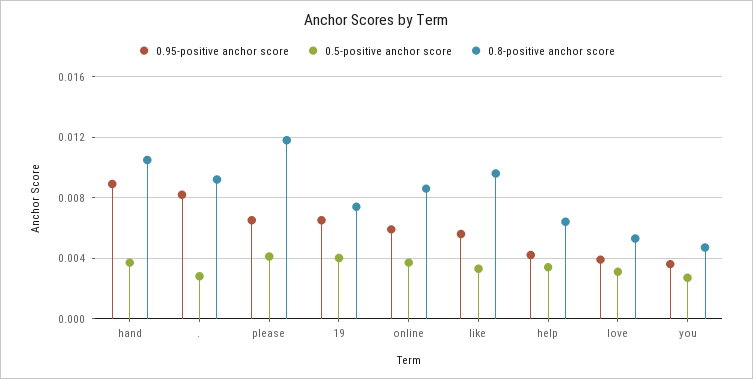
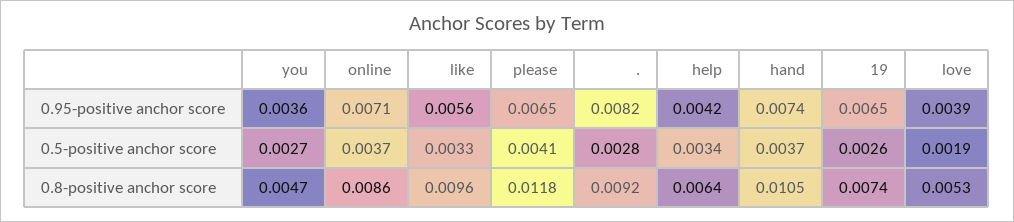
  {
    "0.95-positive anchor score": {
-     "hand": 0.009,
+     "hand": 0.0074,
      ".": 0.0082,
      "please": 0.0065,
      "19": 0.0065,
-     "online": 0.006,
+     "online": 0.0071,
      "like": 0.0056,
      "help": 0.0042,
      "love": 0.0039,
      "you": 0.0036
    },
    "0.5-positive anchor score": {
      "hand": 0.0037,
      ".": 0.0028,
      "please": 0.0041,
-     "19": 0.004,
+     "19": 0.0026,
      "online": 0.0037,
      "like": 0.0033,
      "help": 0.0034,
-     "love": 0.003,
+     "love": 0.0019,
      "you": 0.0027
    },
    "0.8-positive anchor score": {
      "hand": 0.0105,
      ".": 0.0092,
      "please": 0.0118,
      "19": 0.0074,
      "online": 0.0086,
      "like": 0.0096,
      "help": 0.0064,
      "love": 0.0053,
      "you": 0.0047
    }
  }

